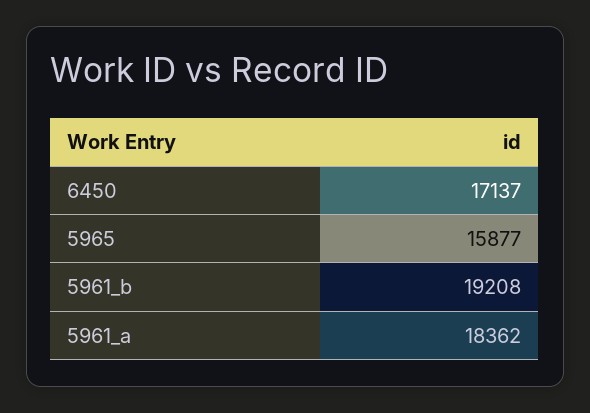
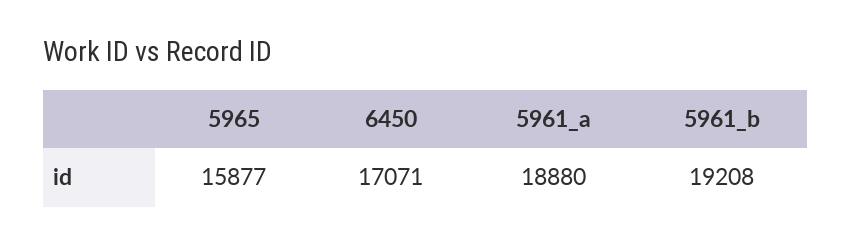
  {
-   "6450": 17137,
+   "6450": 17071,
    "5965": 15877,
    "5961_b": 19208,
-   "5961_a": 18362
+   "5961_a": 18880
  }

